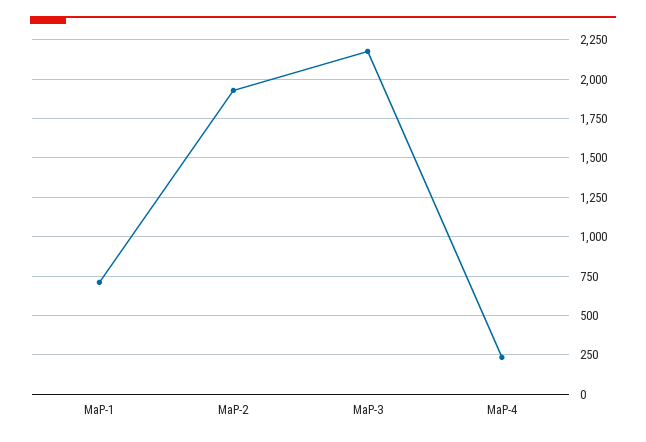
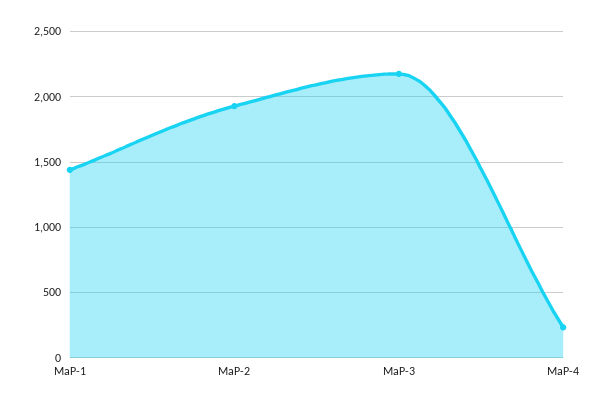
  {
-   "MaP-1": 700,
+   "MaP-1": 1450,
    "MaP-2": 1950,
    "MaP-3": 2200,
    "MaP-4": 250
  }

